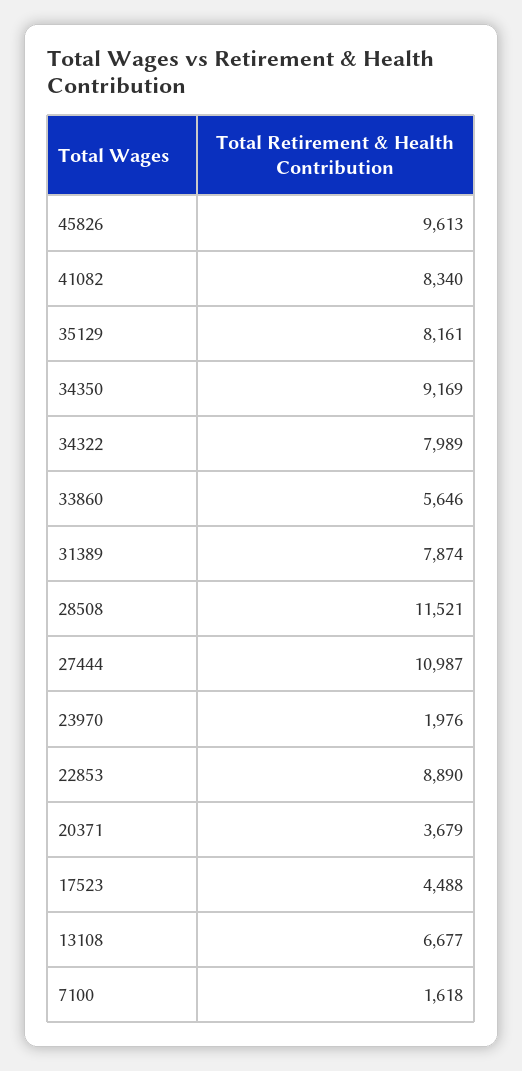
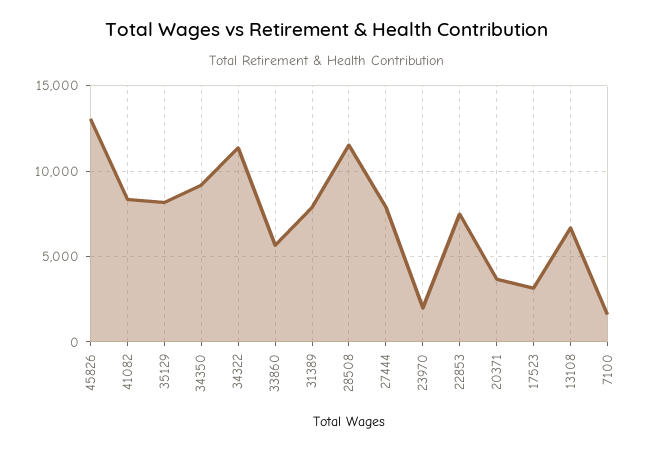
  {
-   "45826": 9613,
+   "45826": 13000,
    "41082": 8340,
    "35129": 8161,
    "34350": 9169,
-   "34322": 7989,
+   "34322": 11500,
    "33860": 5646,
    "31389": 7874,
    "28508": 11521,
-   "27444": 10987,
+   "27444": 8000,
    "23970": 1976,
-   "22853": 8890,
+   "22853": 7500,
    "20371": 3679,
-   "17523": 4488,
+   "17523": 3000,
    "13108": 6677,
    "7100": 1618
  }

